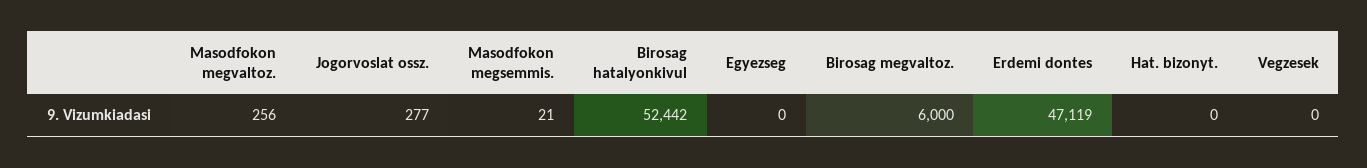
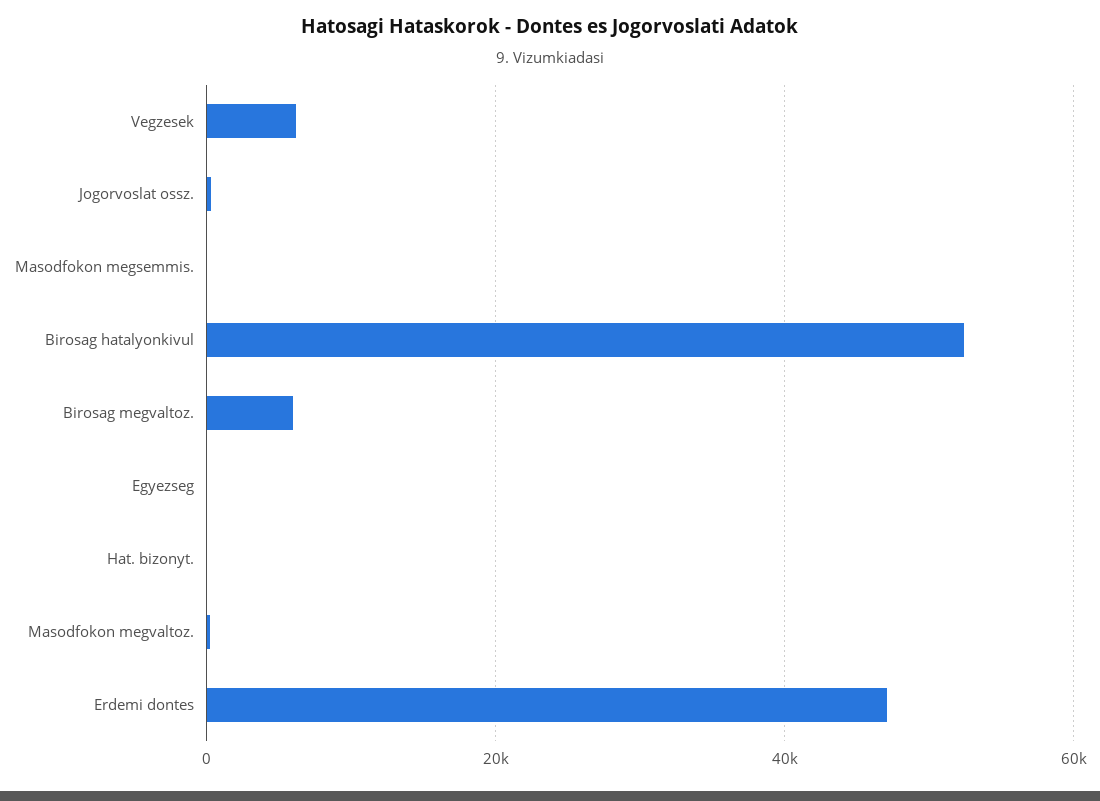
  {
    "Masodfokon megvaltoz.": 256,
    "Jogorvoslat ossz.": 277,
    "Masodfokon megsemmis.": 21,
    "Birosag hatalyonkivul": 52442,
    "Egyezseg": 0,
    "Birosag megvaltoz.": 6000,
    "Erdemi dontes": 47119,
    "Hat. bizonyt.": 0,
-   "Vegzesek": 0
+   "Vegzesek": 6000
  }

